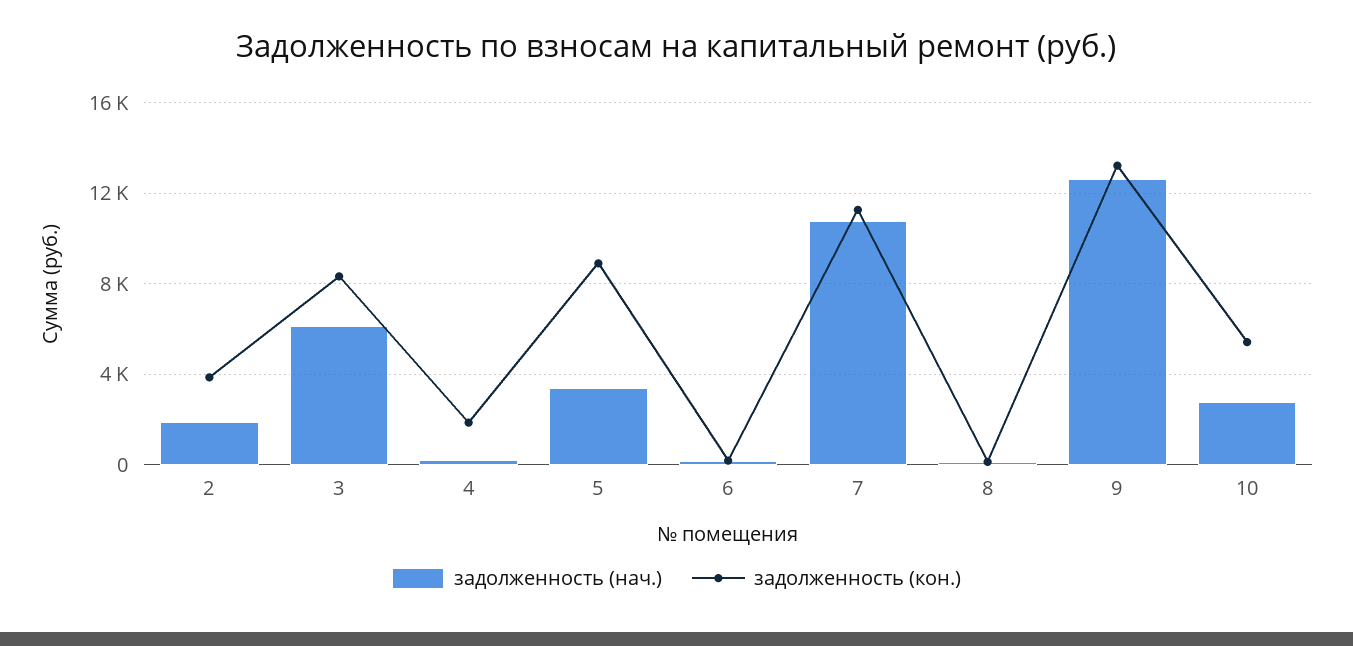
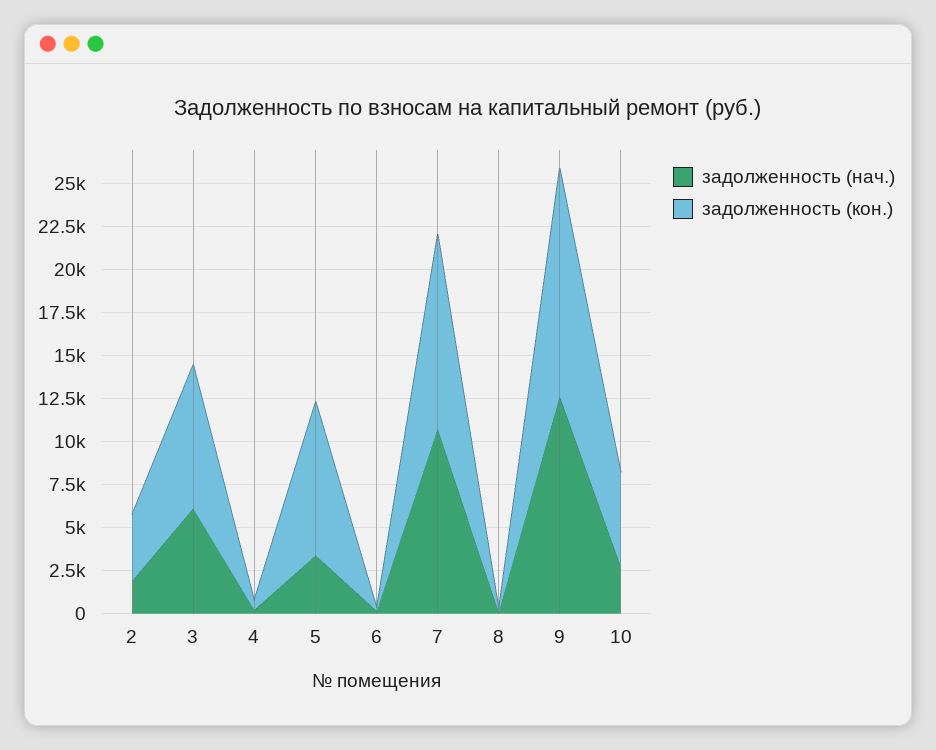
  {
    "задолженность (нач.)": {
      "2": 2000,
      "3": 6000,
      "4": 0,
      "5": 3500,
      "6": 0,
      "7": 11000,
      "8": 0,
      "9": 12500,
      "10": 3000
    },
    "задолженность (кон.)": {
      "2": 4000,
      "3": 8500,
-     "4": 2000,
+     "4": 500,
      "5": 9000,
      "6": 0,
      "7": 11500,
      "8": 0,
      "9": 13000,
      "10": 5500
    }
  }

